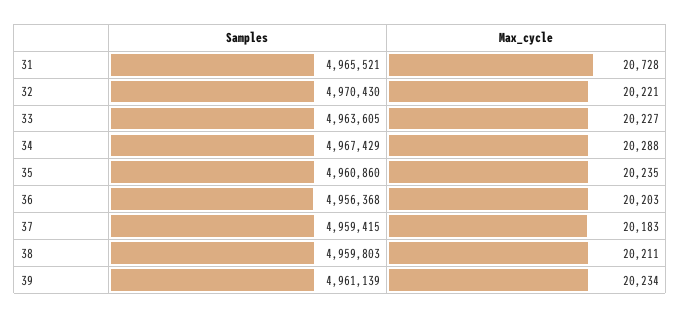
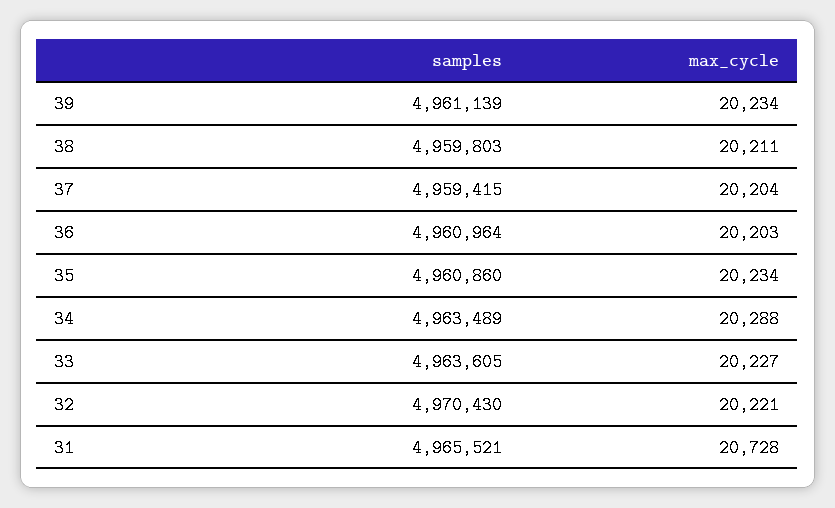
  {
    "Samples": {
      "31": 4965521,
      "32": 4970430,
      "33": 4963605,
-     "34": 4967429,
+     "34": 4963489,
      "35": 4960860,
-     "36": 4956368,
+     "36": 4960964,
      "37": 4959415,
      "38": 4959803,
      "39": 4961139
    },
    "Max_cycle": {
      "31": 20728,
      "32": 20221,
      "33": 20227,
      "34": 20288,
-     "35": 20235,
+     "35": 20234,
      "36": 20203,
-     "37": 20183,
+     "37": 20204,
      "38": 20211,
      "39": 20234
    }
  }

